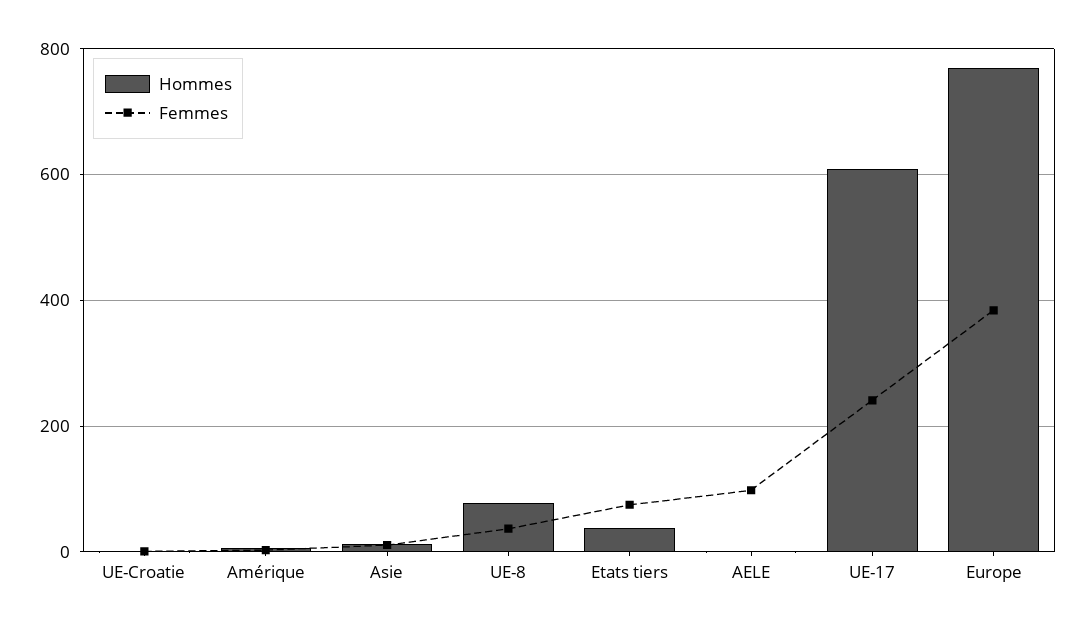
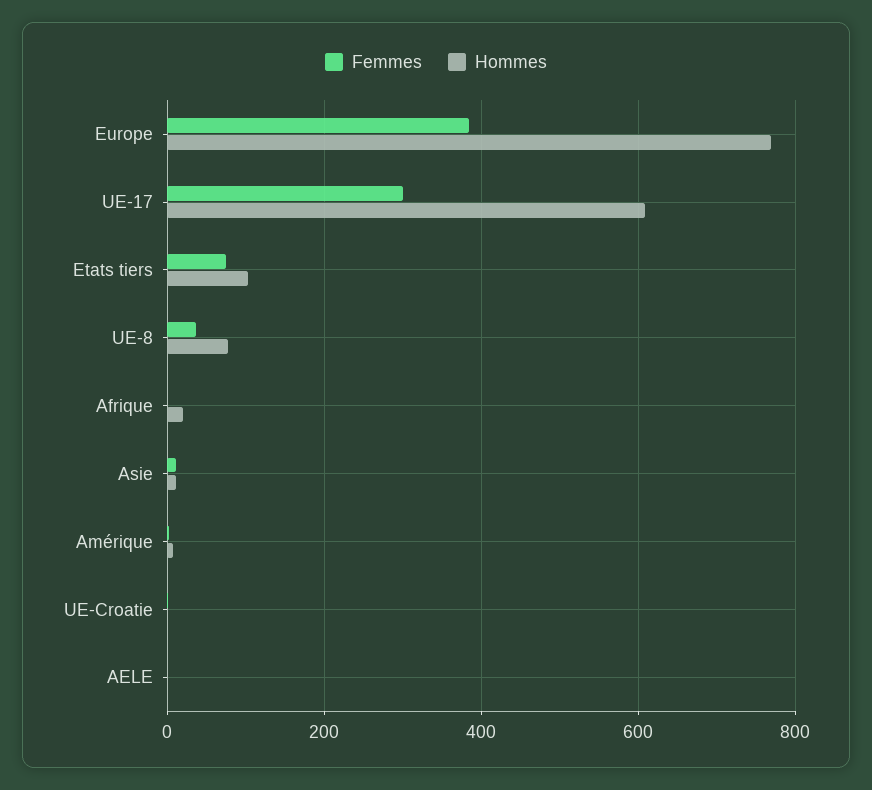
  {
    "Hommes": {
      "UE-Croatie": 0,
      "Amérique": 0,
      "Asie": 20,
      "UE-8": 80,
-     "Etats tiers": 40,
+     "Etats tiers": 100,
      "AELE": 0,
      "UE-17": 600,
-     "Europe": 760
+     "Europe": 760,
+     "Afrique": 20
    },
    "Femmes": {
      "UE-Croatie": 0,
      "Amérique": 0,
      "Asie": 20,
      "UE-8": 40,
      "Etats tiers": 80,
-     "AELE": 100,
+     "AELE": 0,
-     "UE-17": 240,
+     "UE-17": 300,
-     "Europe": 380
+     "Europe": 380,
+     "Afrique": 0
    }
  }

